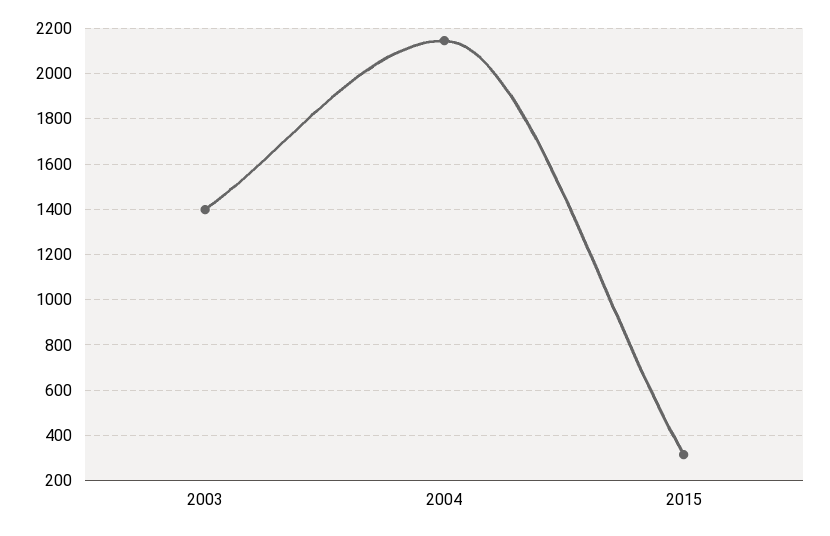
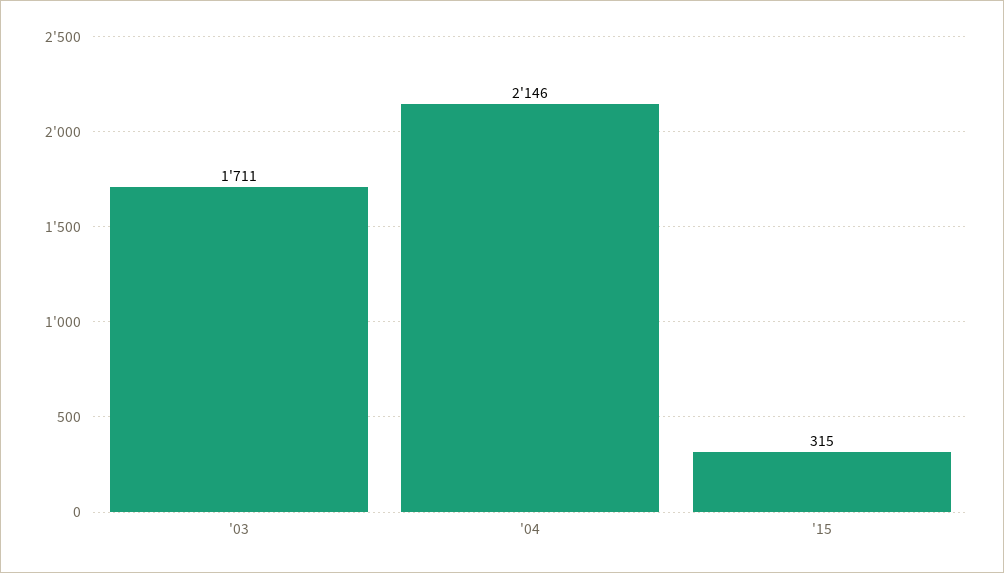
  {
-   "2003": 1400,
+   "2003": 1711,
    "2004": 2146,
    "2015": 315
  }

